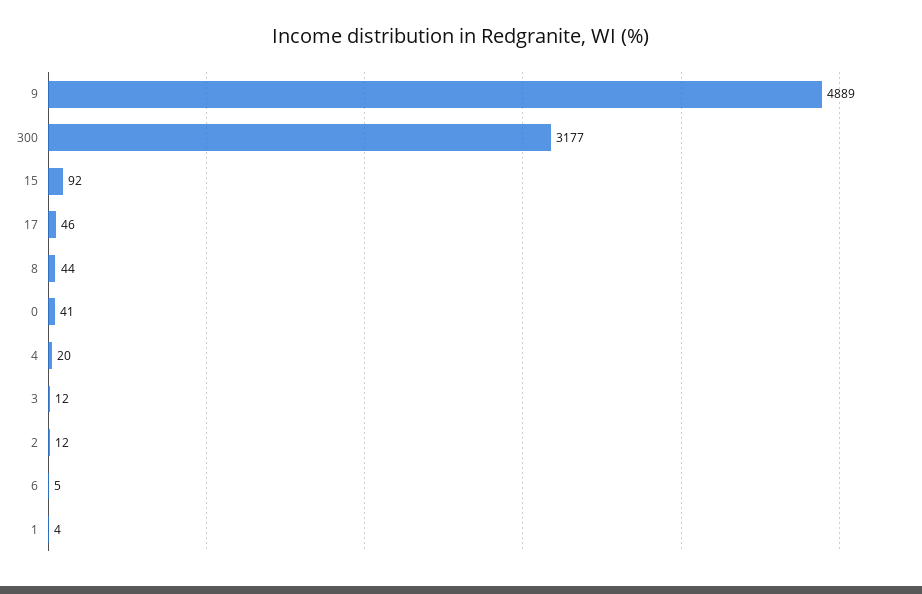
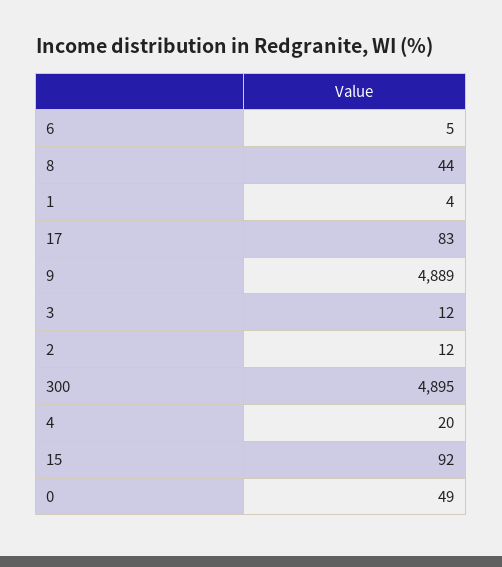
  {
    "9": 4889,
-   "300": 3177,
+   "300": 4895,
    "15": 92,
-   "17": 46,
+   "17": 83,
    "8": 44,
-   "0": 41,
+   "0": 49,
    "4": 20,
    "3": 12,
    "2": 12,
    "6": 5,
    "1": 4
  }

